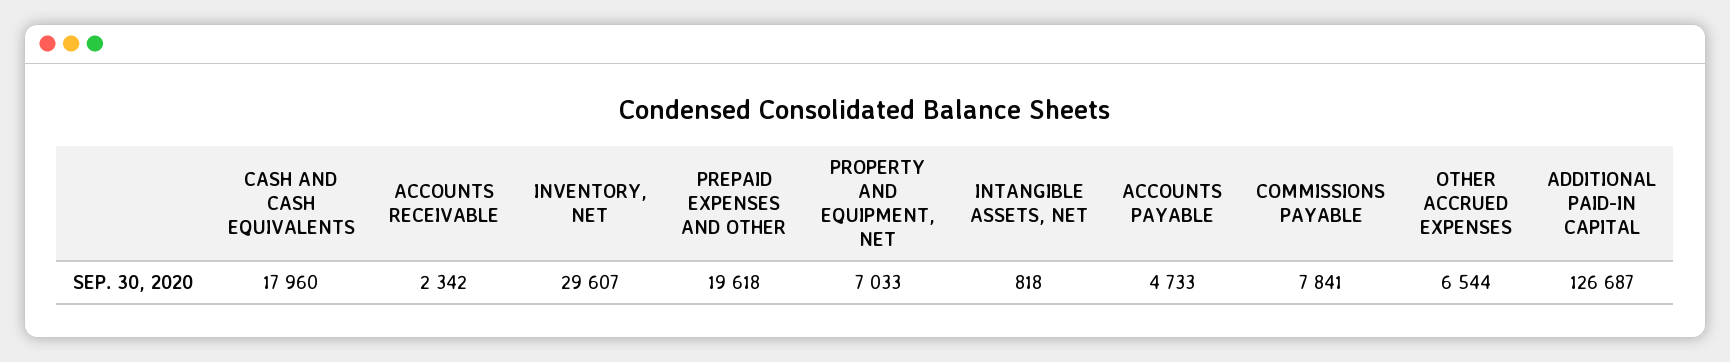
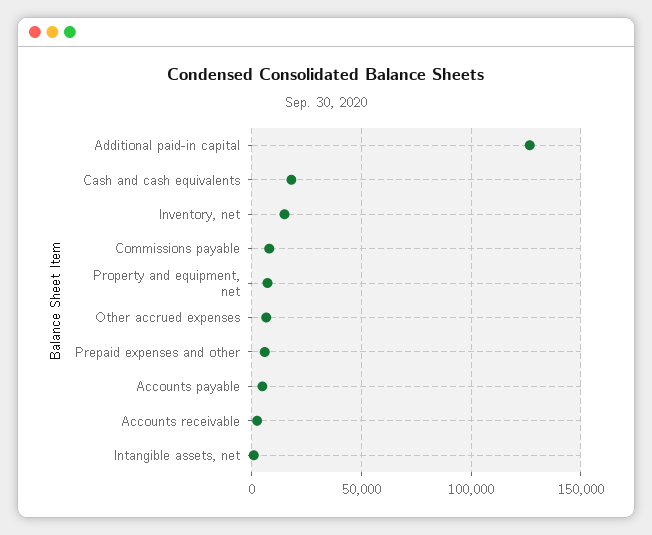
  {
    "CASH AND CASH EQUIVALENTS": 17960,
    "ACCOUNTS RECEIVABLE": 2342,
-   "INVENTORY, NET": 29607,
+   "INVENTORY, NET": 15000,
-   "PREPAID EXPENSES AND OTHER": 19618,
+   "PREPAID EXPENSES AND OTHER": 5000,
    "PROPERTY AND EQUIPMENT, NET": 7033,
    "INTANGIBLE ASSETS, NET": 818,
    "ACCOUNTS PAYABLE": 4733,
    "COMMISSIONS PAYABLE": 7841,
    "OTHER ACCRUED EXPENSES": 6544,
    "ADDITIONAL PAID-IN CAPITAL": 126687
  }

